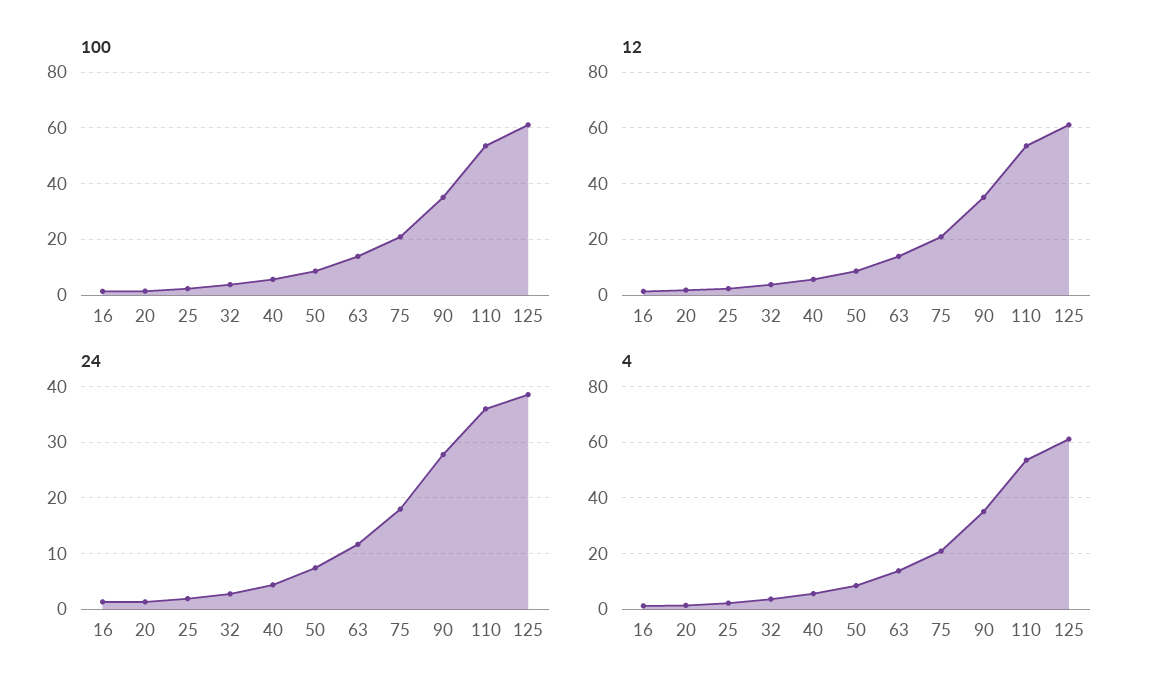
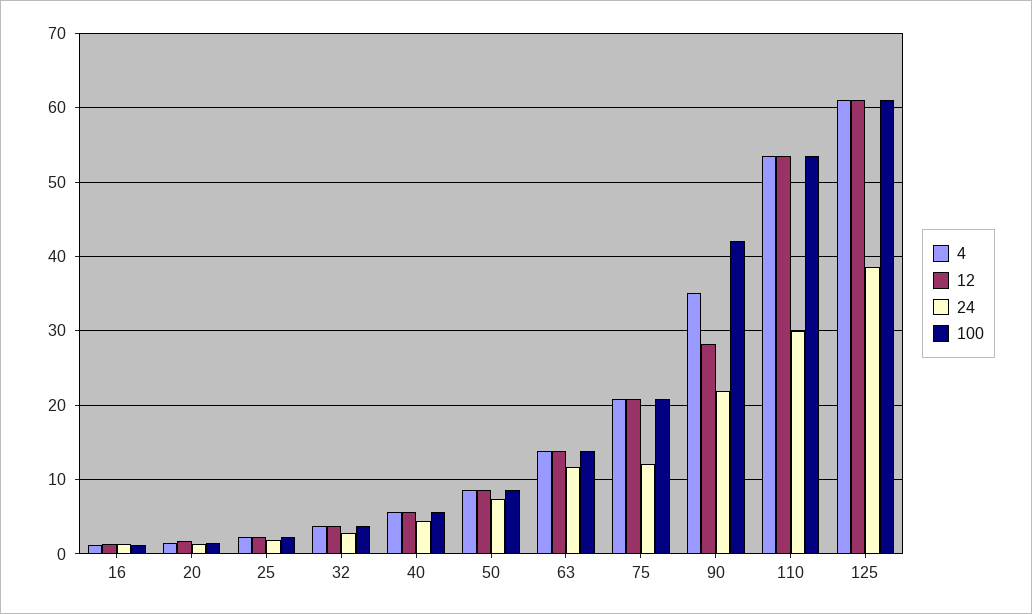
  {
    "100": {
      "16": 1,
      "20": 1,
      "25": 2,
      "32": 4,
      "40": 6,
      "50": 9,
      "63": 14,
      "75": 21,
-     "90": 35,
+     "90": 42,
      "110": 54,
      "125": 61
    },
    "12": {
      "16": 1,
      "20": 2,
      "25": 2,
      "32": 4,
      "40": 6,
      "50": 9,
      "63": 14,
      "75": 21,
-     "90": 35,
+     "90": 28,
      "110": 54,
      "125": 61
    },
    "24": {
      "16": 1,
      "20": 1,
      "25": 2,
      "32": 3,
      "40": 4,
      "50": 7,
      "63": 12,
-     "75": 18,
+     "75": 12,
-     "90": 28,
+     "90": 22,
-     "110": 36,
+     "110": 30,
      "125": 39
    },
    "4": {
      "16": 1,
      "20": 1,
      "25": 2,
      "32": 4,
      "40": 6,
      "50": 9,
      "63": 14,
      "75": 21,
      "90": 35,
      "110": 54,
      "125": 61
    }
  }

